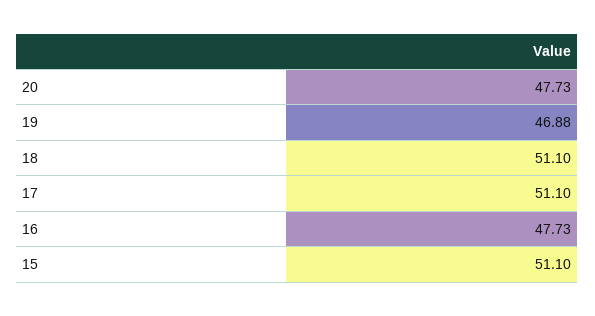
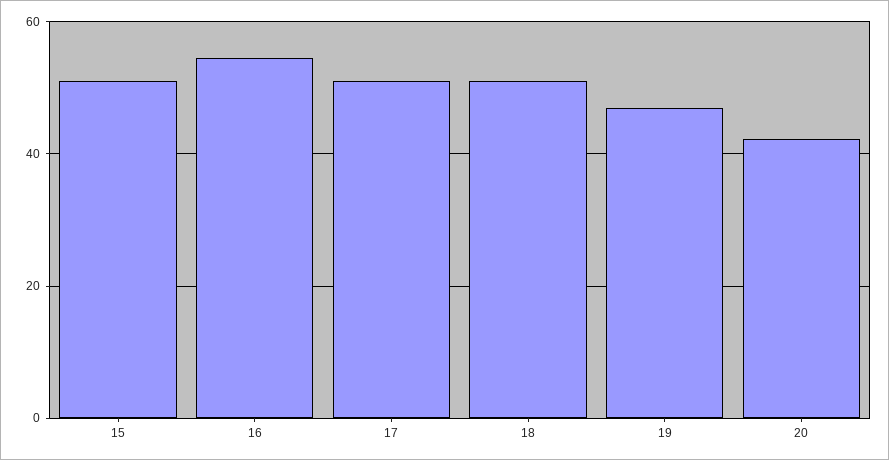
  {
-   "20": 47.73,
+   "20": 42,
    "19": 46.88,
    "18": 51.1,
    "17": 51.1,
-   "16": 47.73,
+   "16": 54,
    "15": 51.1
  }

